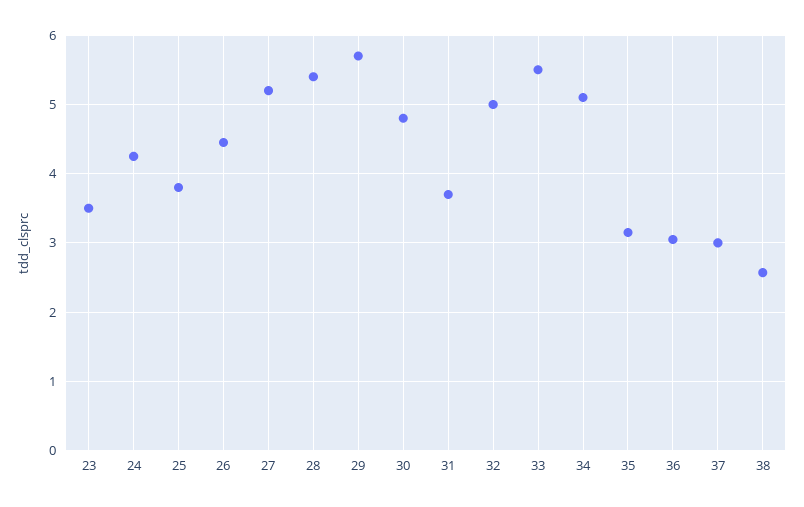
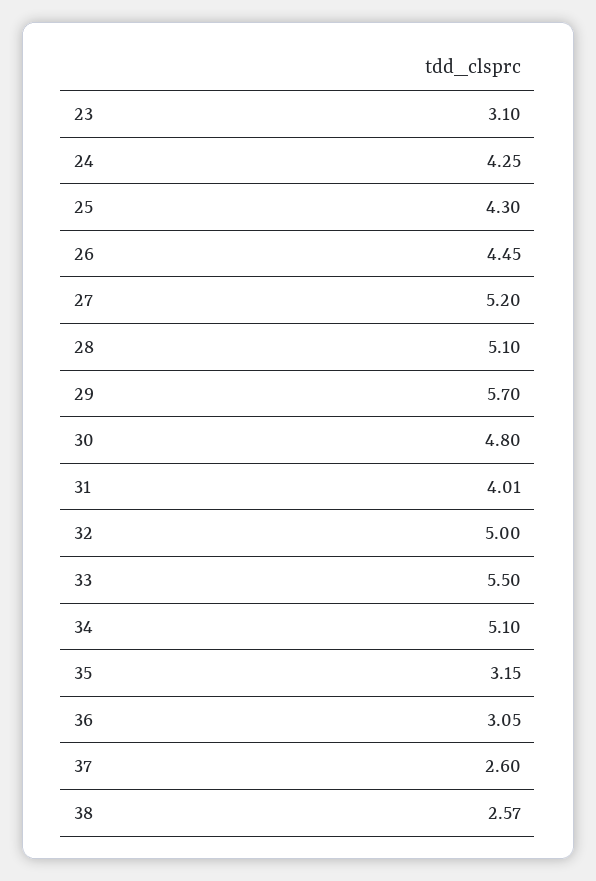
  {
-   "23": 3.5,
+   "23": 3.1,
    "24": 4.25,
-   "25": 3.8,
+   "25": 4.3,
    "26": 4.45,
    "27": 5.2,
-   "28": 5.4,
+   "28": 5.1,
    "29": 5.7,
    "30": 4.8,
-   "31": 3.7,
+   "31": 4.01,
    "32": 5,
    "33": 5.5,
    "34": 5.1,
    "35": 3.15,
    "36": 3.05,
-   "37": 3,
+   "37": 2.6,
    "38": 2.57
  }

